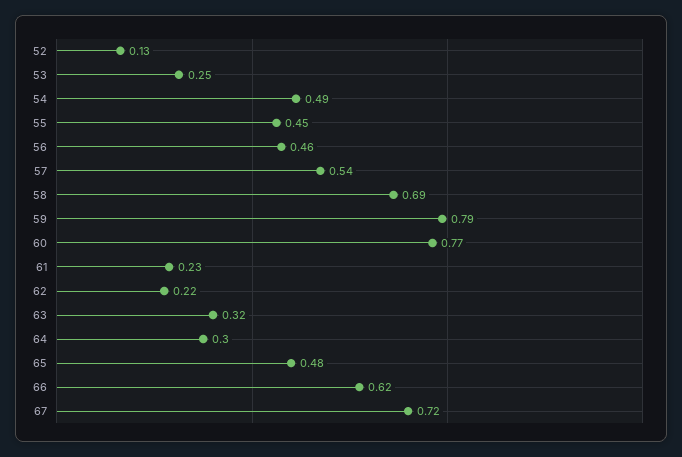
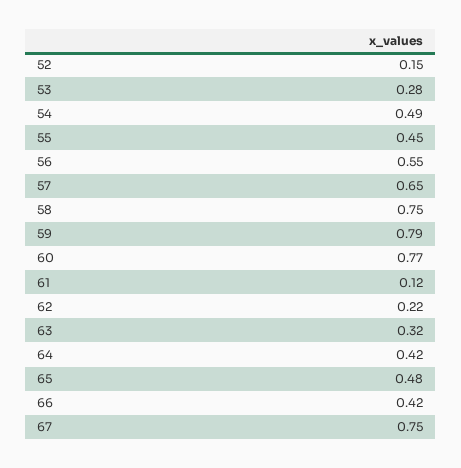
  {
-   "52": 0.13,
+   "52": 0.15,
-   "53": 0.25,
+   "53": 0.28,
    "54": 0.49,
    "55": 0.45,
-   "56": 0.46,
+   "56": 0.55,
-   "57": 0.54,
+   "57": 0.65,
-   "58": 0.69,
+   "58": 0.75,
    "59": 0.79,
    "60": 0.77,
-   "61": 0.23,
+   "61": 0.12,
    "62": 0.22,
    "63": 0.32,
-   "64": 0.3,
+   "64": 0.42,
    "65": 0.48,
-   "66": 0.62,
+   "66": 0.42,
-   "67": 0.72
+   "67": 0.75
  }

